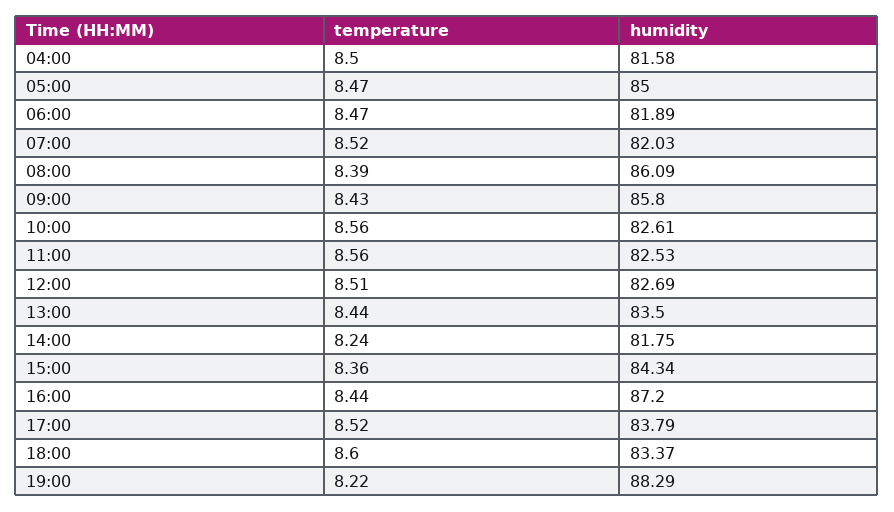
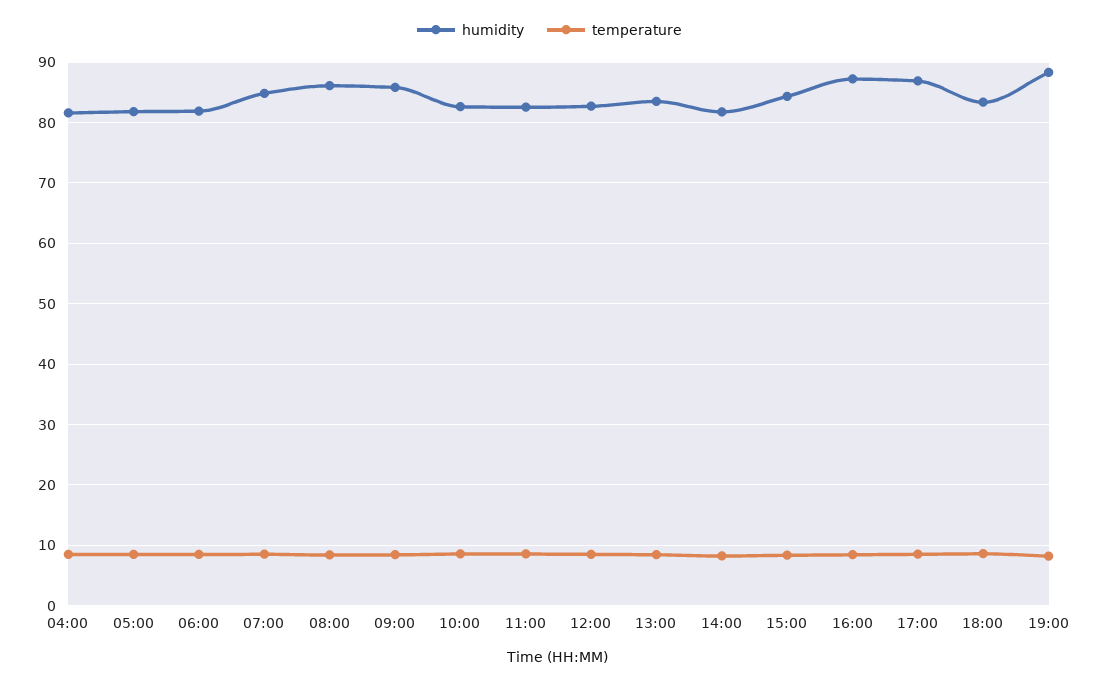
  {
    "temperature": {
      "04:00": 8.5,
      "05:00": 8.47,
      "06:00": 8.47,
      "07:00": 8.52,
      "08:00": 8.39,
      "09:00": 8.43,
      "10:00": 8.56,
      "11:00": 8.56,
      "12:00": 8.51,
      "13:00": 8.44,
      "14:00": 8.24,
      "15:00": 8.36,
      "16:00": 8.44,
      "17:00": 8.52,
      "18:00": 8.6,
      "19:00": 8.22
    },
    "humidity": {
      "04:00": 81.58,
-     "05:00": 85,
+     "05:00": 82,
      "06:00": 81.89,
-     "07:00": 82.03,
+     "07:00": 85,
      "08:00": 86.09,
      "09:00": 85.8,
      "10:00": 82.61,
      "11:00": 82.53,
      "12:00": 82.69,
      "13:00": 83.5,
      "14:00": 81.75,
      "15:00": 84.34,
      "16:00": 87.2,
-     "17:00": 83.79,
+     "17:00": 87,
      "18:00": 83.37,
      "19:00": 88.29
    }
  }

